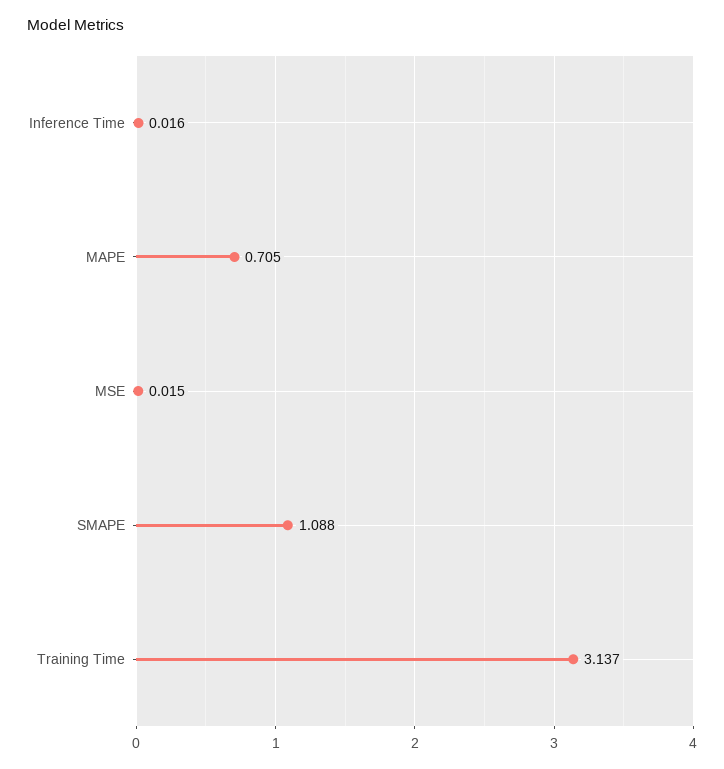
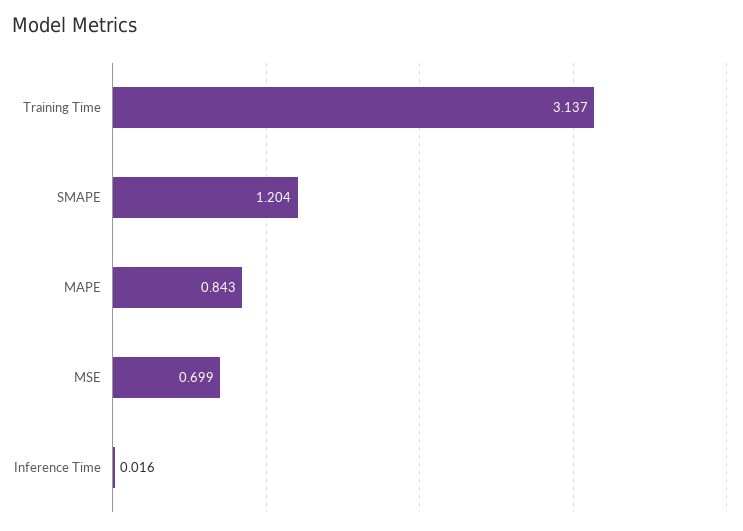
  {
    "Inference Time": 0.016,
-   "MAPE": 0.705,
+   "MAPE": 0.843,
-   "MSE": 0.015,
+   "MSE": 0.699,
-   "SMAPE": 1.088,
+   "SMAPE": 1.204,
    "Training Time": 3.137
  }

